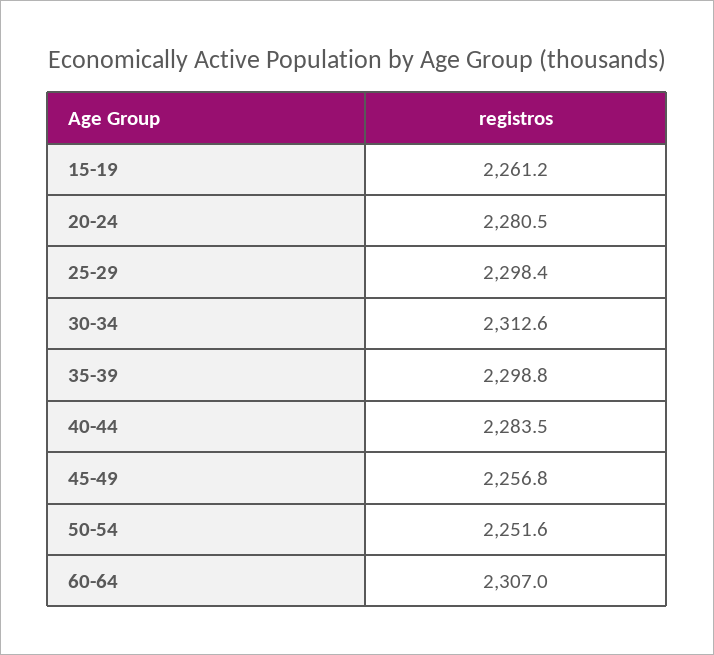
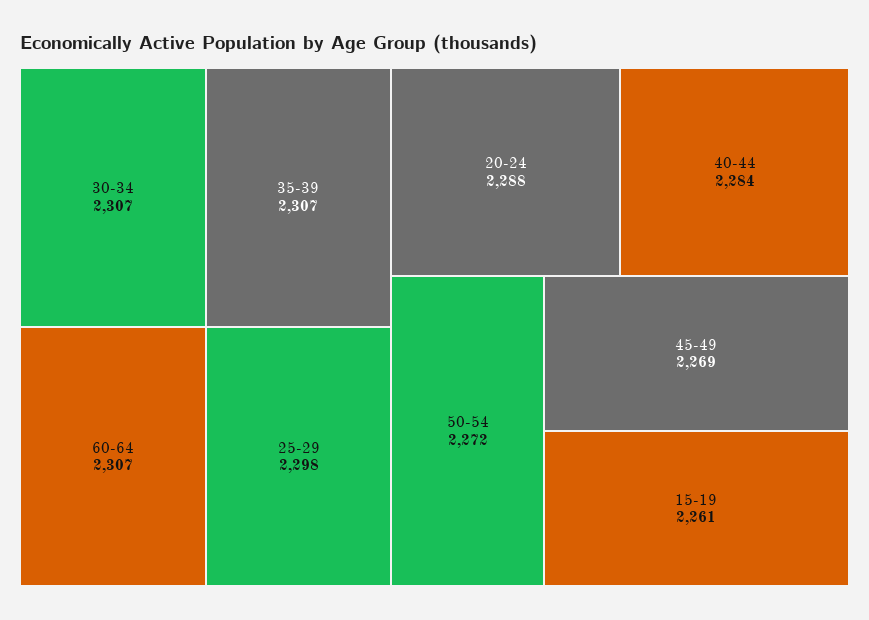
  {
    "15-19": 2261.2,
-   "20-24": 2280.5,
+   "20-24": 2288,
    "25-29": 2298.4,
-   "30-34": 2312.6,
+   "30-34": 2307,
-   "35-39": 2298.8,
+   "35-39": 2307,
    "40-44": 2283.5,
-   "45-49": 2256.8,
+   "45-49": 2269,
-   "50-54": 2251.6,
+   "50-54": 2272,
    "60-64": 2307
  }

